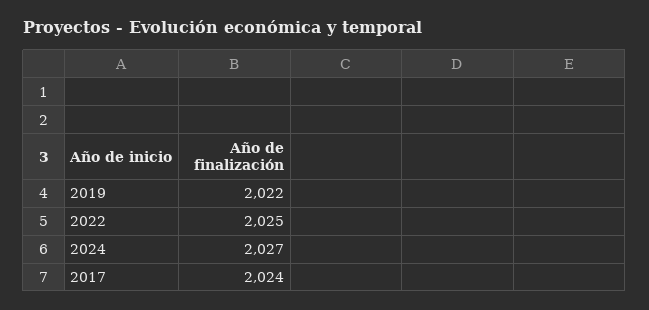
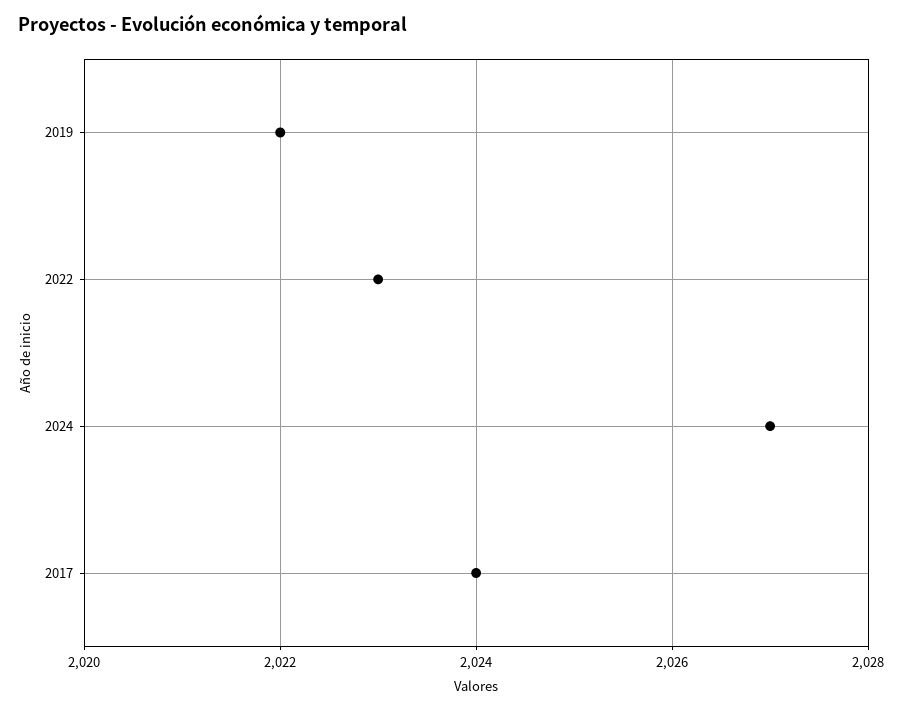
  {
    "2019": 2022,
-   "2022": 2025,
+   "2022": 2023,
    "2024": 2027,
    "2017": 2024
  }

